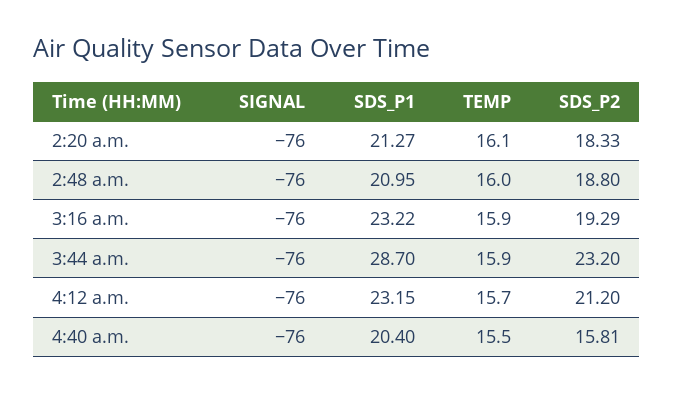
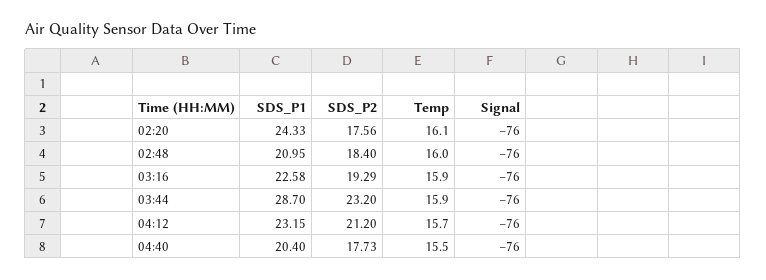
  {
    "SIGNAL": {
      "2:20 a.m.": -76,
      "2:48 a.m.": -76,
      "3:16 a.m.": -76,
      "3:44 a.m.": -76,
      "4:12 a.m.": -76,
      "4:40 a.m.": -76
    },
    "SDS_P1": {
-     "2:20 a.m.": 21.27,
+     "2:20 a.m.": 24.33,
      "2:48 a.m.": 20.95,
-     "3:16 a.m.": 23.22,
+     "3:16 a.m.": 22.58,
      "3:44 a.m.": 28.7,
      "4:12 a.m.": 23.15,
      "4:40 a.m.": 20.4
    },
    "TEMP": {
      "2:20 a.m.": 16.1,
      "2:48 a.m.": 16,
      "3:16 a.m.": 15.9,
      "3:44 a.m.": 15.9,
      "4:12 a.m.": 15.7,
      "4:40 a.m.": 15.5
    },
    "SDS_P2": {
-     "2:20 a.m.": 18.33,
+     "2:20 a.m.": 17.56,
-     "2:48 a.m.": 18.8,
+     "2:48 a.m.": 18.4,
      "3:16 a.m.": 19.29,
      "3:44 a.m.": 23.2,
      "4:12 a.m.": 21.2,
-     "4:40 a.m.": 15.81
+     "4:40 a.m.": 17.73
    }
  }

